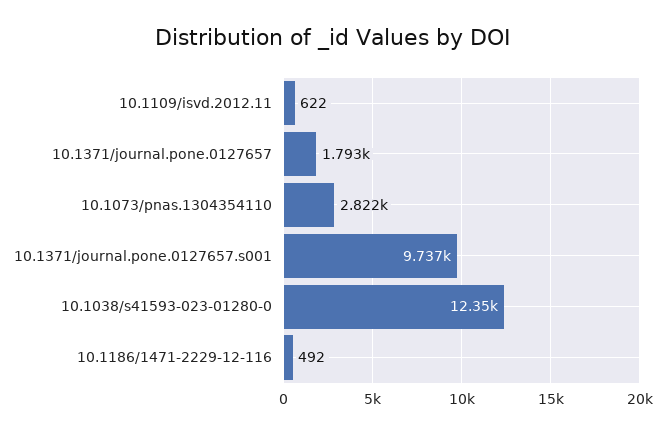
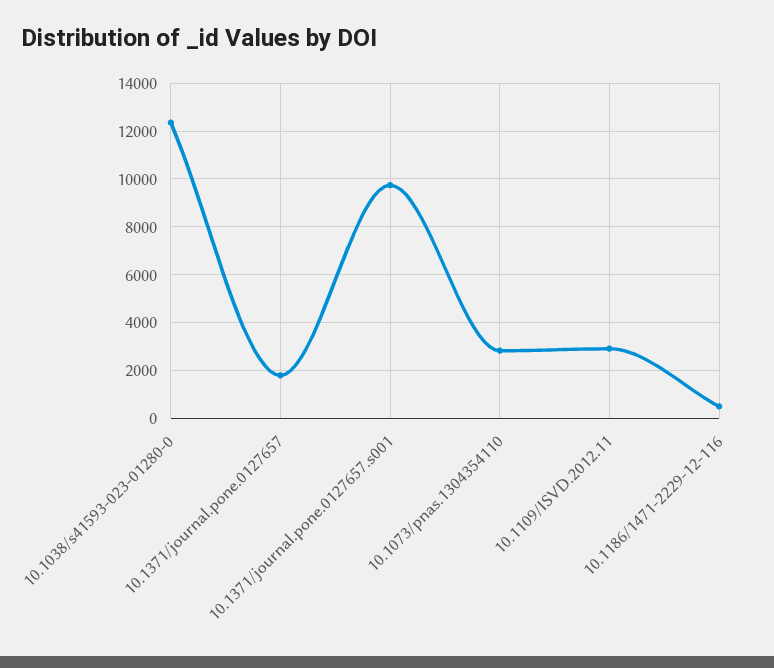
  {
-   "10.1109/isvd.2012.11": 622,
+   "10.1109/isvd.2012.11": 3000,
    "10.1371/journal.pone.0127657": 1793,
    "10.1073/pnas.1304354110": 2822,
    "10.1371/journal.pone.0127657.s001": 9737,
    "10.1038/s41593-023-01280-0": 12350,
    "10.1186/1471-2229-12-116": 492
  }

